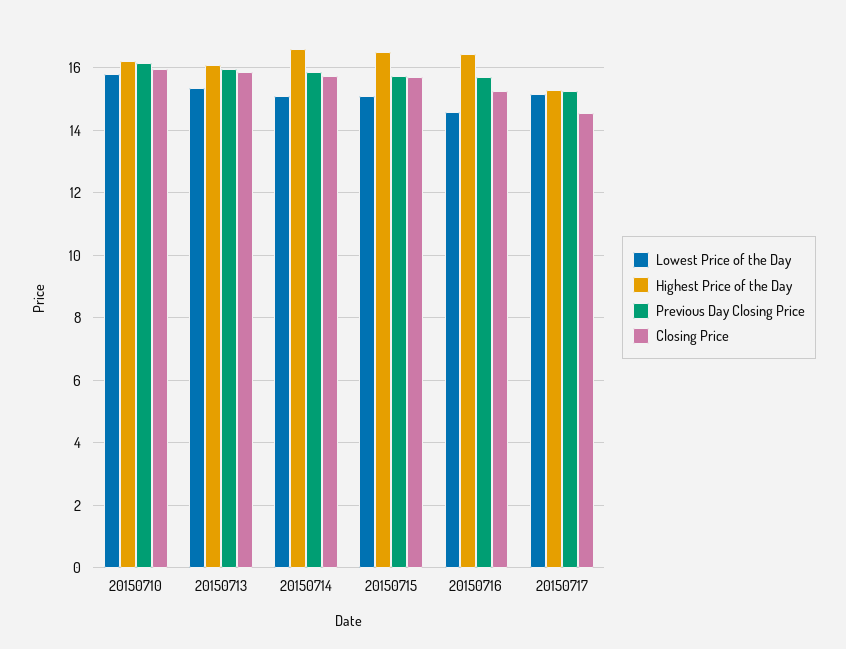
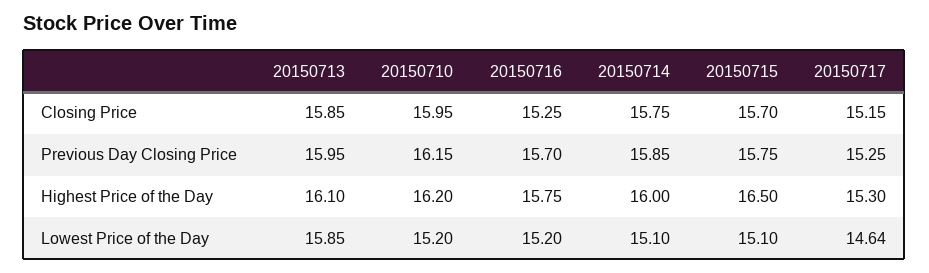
  {
    "Lowest Price of the Day": {
-     "20150710": 15.8,
+     "20150710": 15.2,
-     "20150713": 15.4,
+     "20150713": 15.85,
      "20150714": 15.1,
      "20150715": 15.1,
-     "20150716": 14.6,
+     "20150716": 15.2,
-     "20150717": 15.2
+     "20150717": 14.64
    },
    "Highest Price of the Day": {
      "20150710": 16.2,
      "20150713": 16.1,
-     "20150714": 16.6,
+     "20150714": 16,
      "20150715": 16.5,
-     "20150716": 16.4,
+     "20150716": 15.75,
      "20150717": 15.3
    },
    "Previous Day Closing Price": {
      "20150710": 16.15,
      "20150713": 15.95,
      "20150714": 15.85,
      "20150715": 15.75,
      "20150716": 15.7,
      "20150717": 15.25
    },
    "Closing Price": {
      "20150710": 15.95,
      "20150713": 15.85,
      "20150714": 15.75,
      "20150715": 15.7,
      "20150716": 15.25,
-     "20150717": 14.6
+     "20150717": 15.15
    }
  }

